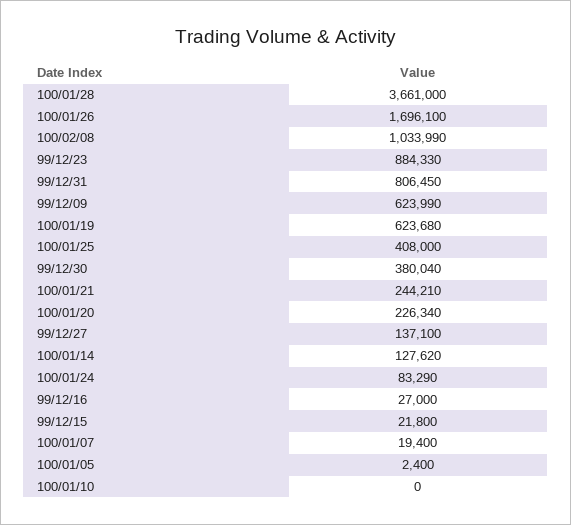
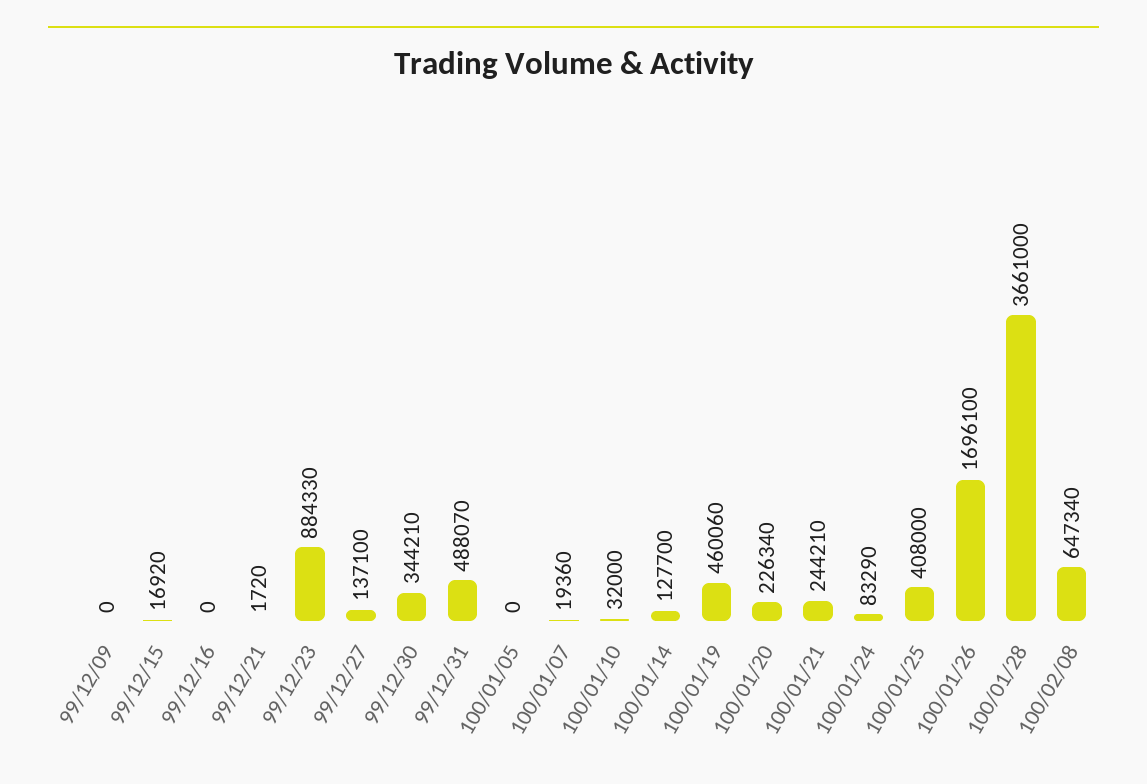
  {
    "100/01/28": 3661000,
    "100/01/26": 1696100,
-   "100/02/08": 1033990,
+   "100/02/08": 647340,
    "99/12/23": 884330,
-   "99/12/31": 806450,
+   "99/12/31": 488070,
-   "99/12/09": 623990,
+   "99/12/09": 0,
-   "100/01/19": 623680,
+   "100/01/19": 460060,
    "100/01/25": 408000,
-   "99/12/30": 380040,
+   "99/12/30": 344210,
    "100/01/21": 244210,
    "100/01/20": 226340,
    "99/12/27": 137100,
-   "100/01/14": 127620,
+   "100/01/14": 127700,
    "100/01/24": 83290,
-   "99/12/16": 27000,
+   "99/12/16": 0,
-   "99/12/15": 21800,
+   "99/12/15": 16920,
-   "100/01/07": 19400,
+   "100/01/07": 19360,
-   "100/01/05": 2400,
+   "100/01/05": 0,
-   "100/01/10": 0
+   "100/01/10": 32000,
+   "99/12/21": 1720
  }

